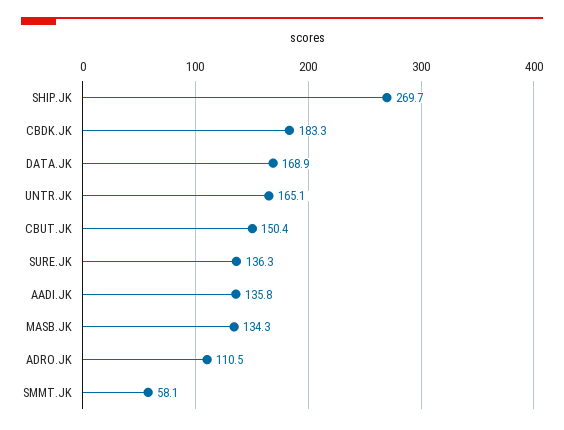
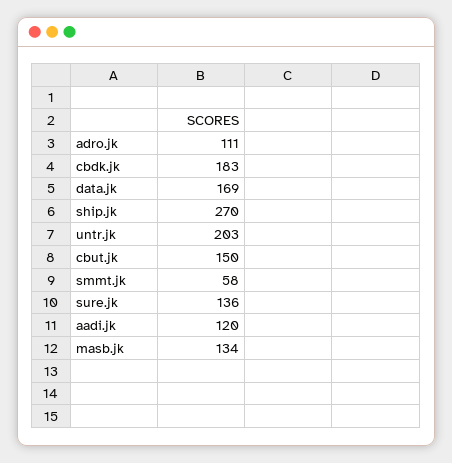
  {
    "SHIP.JK": 269.7,
    "CBDK.JK": 183.3,
    "DATA.JK": 168.9,
-   "UNTR.JK": 165.1,
+   "UNTR.JK": 203,
    "CBUT.JK": 150.4,
    "SURE.JK": 136.3,
-   "AADI.JK": 135.8,
+   "AADI.JK": 120,
    "MASB.JK": 134.3,
    "ADRO.JK": 110.5,
    "SMMT.JK": 58.1
  }

